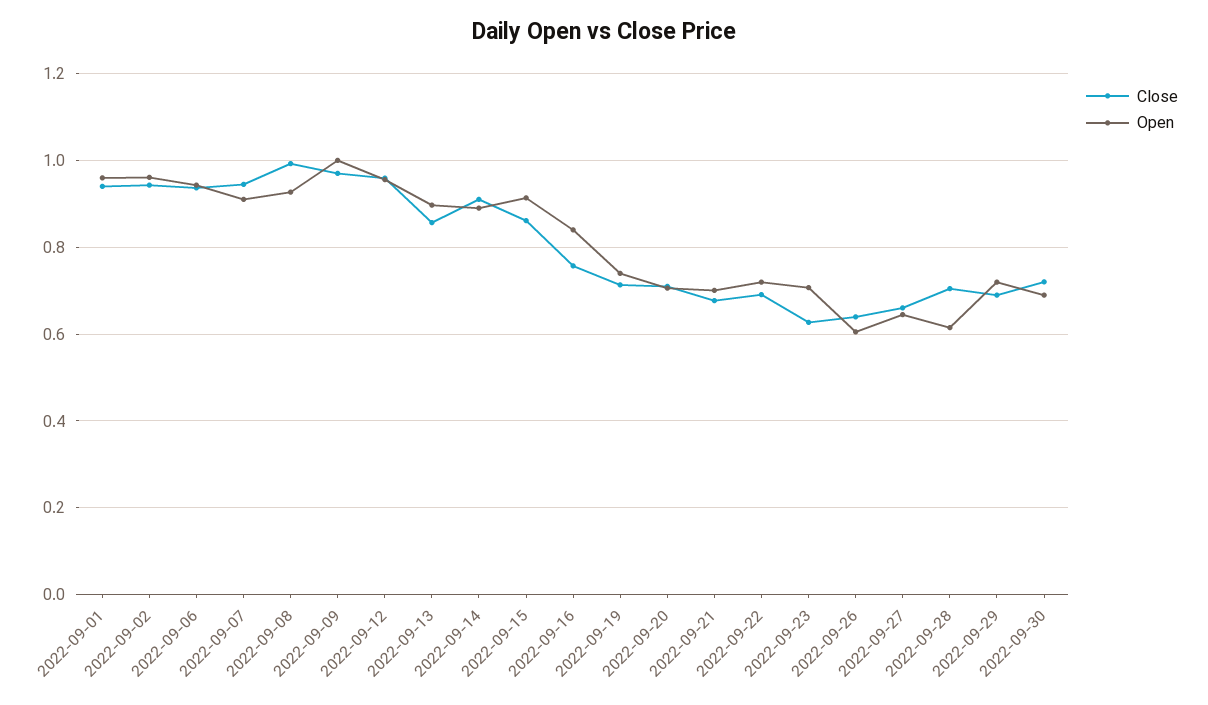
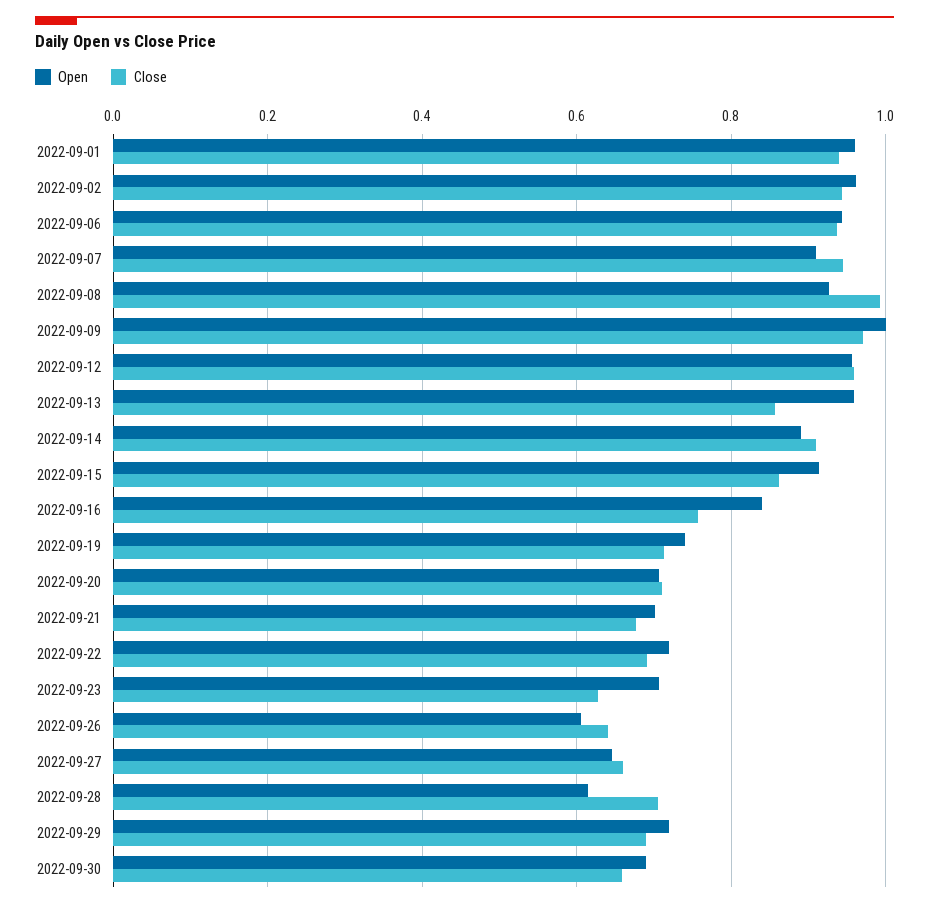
  {
    "Close": {
      "2022-09-01": 0.94,
      "2022-09-02": 0.94,
      "2022-09-06": 0.94,
      "2022-09-07": 0.94,
      "2022-09-08": 1,
      "2022-09-09": 0.98,
      "2022-09-12": 0.96,
      "2022-09-13": 0.86,
      "2022-09-14": 0.92,
      "2022-09-15": 0.86,
      "2022-09-16": 0.76,
      "2022-09-19": 0.72,
      "2022-09-20": 0.72,
      "2022-09-21": 0.68,
      "2022-09-22": 0.7,
      "2022-09-23": 0.62,
      "2022-09-26": 0.64,
      "2022-09-27": 0.66,
      "2022-09-28": 0.7,
      "2022-09-29": 0.7,
-     "2022-09-30": 0.72
+     "2022-09-30": 0.66
    },
    "Open": {
      "2022-09-01": 0.96,
      "2022-09-02": 0.96,
      "2022-09-06": 0.94,
      "2022-09-07": 0.92,
      "2022-09-08": 0.92,
      "2022-09-09": 1,
      "2022-09-12": 0.96,
-     "2022-09-13": 0.9,
+     "2022-09-13": 0.96,
      "2022-09-14": 0.9,
      "2022-09-15": 0.92,
      "2022-09-16": 0.84,
      "2022-09-19": 0.74,
      "2022-09-20": 0.7,
      "2022-09-21": 0.7,
      "2022-09-22": 0.72,
      "2022-09-23": 0.7,
      "2022-09-26": 0.6,
      "2022-09-27": 0.64,
      "2022-09-28": 0.62,
      "2022-09-29": 0.72,
      "2022-09-30": 0.7
    }
  }

